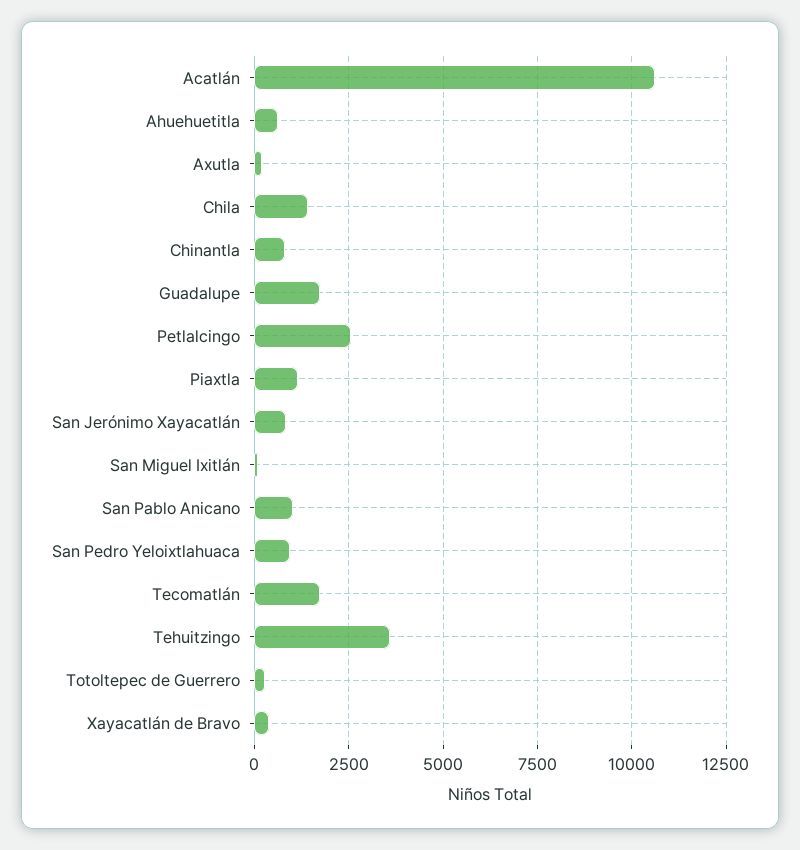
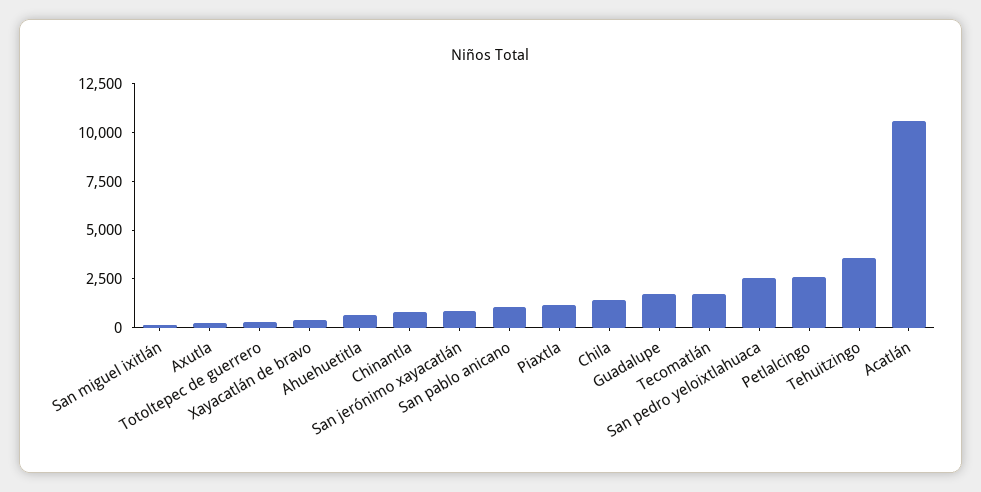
  {
    "Acatlán": 10500,
    "Ahuehuetitla": 500,
    "Axutla": 250,
    "Chila": 1500,
    "Chinantla": 750,
    "Guadalupe": 1750,
    "Petlalcingo": 2500,
    "Piaxtla": 1250,
    "San Jerónimo Xayacatlán": 750,
    "San Miguel Ixitlán": 0,
    "San Pablo Anicano": 1000,
-   "San Pedro Yeloixtlahuaca": 1000,
+   "San Pedro Yeloixtlahuaca": 2500,
    "Tecomatlán": 1750,
    "Tehuitzingo": 3500,
    "Totoltepec de Guerrero": 250,
    "Xayacatlán de Bravo": 500
  }

